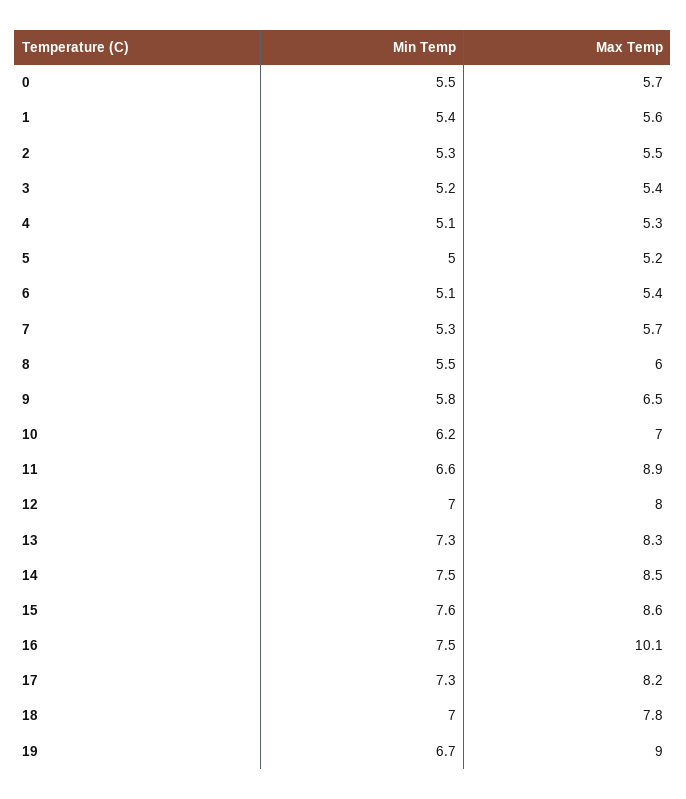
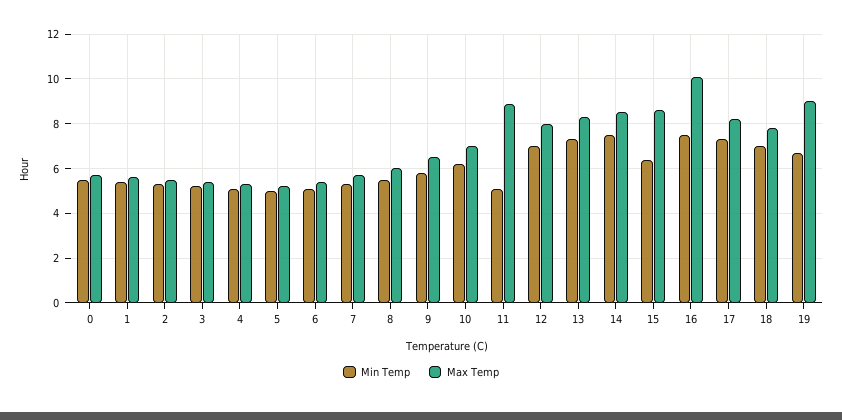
  {
    "Min Temp": {
      "0": 5.5,
      "1": 5.4,
      "2": 5.3,
      "3": 5.2,
      "4": 5.1,
      "5": 5,
      "6": 5.1,
      "7": 5.3,
      "8": 5.5,
      "9": 5.8,
      "10": 6.2,
-     "11": 6.6,
+     "11": 5,
      "12": 7,
      "13": 7.3,
      "14": 7.5,
-     "15": 7.6,
+     "15": 6.5,
      "16": 7.5,
      "17": 7.3,
      "18": 7,
      "19": 6.7
    },
    "Max Temp": {
      "0": 5.7,
      "1": 5.6,
      "2": 5.5,
      "3": 5.4,
      "4": 5.3,
      "5": 5.2,
      "6": 5.4,
      "7": 5.7,
      "8": 6,
      "9": 6.5,
      "10": 7,
      "11": 8.9,
      "12": 8,
      "13": 8.3,
      "14": 8.5,
      "15": 8.6,
      "16": 10.1,
      "17": 8.2,
      "18": 7.8,
      "19": 9
    }
  }

